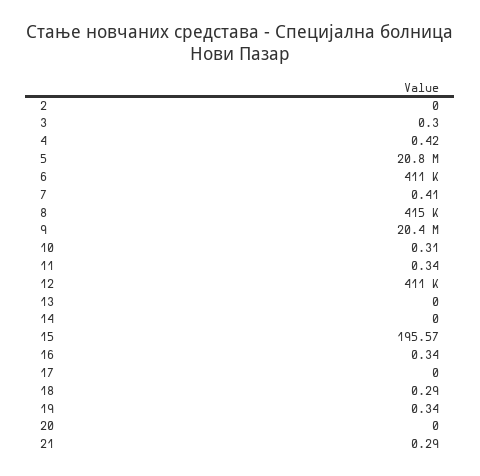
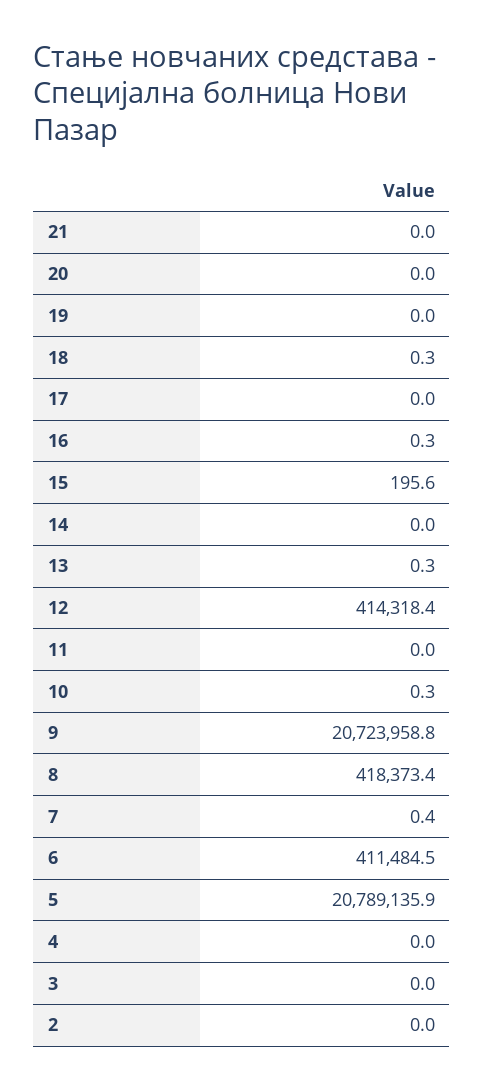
  {
    "2": 0,
-   "3": 0.3,
+   "3": 0,
-   "4": 0.42,
+   "4": 0,
    "5": 20789135.9,
    "6": 411484.5,
    "7": 0.41,
-   "8": 415000,
+   "8": 418373.4,
-   "9": 20400000,
+   "9": 20723958.8,
    "10": 0.31,
-   "11": 0.34,
+   "11": 0,
-   "12": 411000,
+   "12": 414318.4,
-   "13": 0,
+   "13": 0.3,
    "14": 0,
    "15": 195.57,
    "16": 0.34,
    "17": 0,
    "18": 0.29,
-   "19": 0.34,
+   "19": 0,
    "20": 0,
-   "21": 0.29
+   "21": 0
  }

